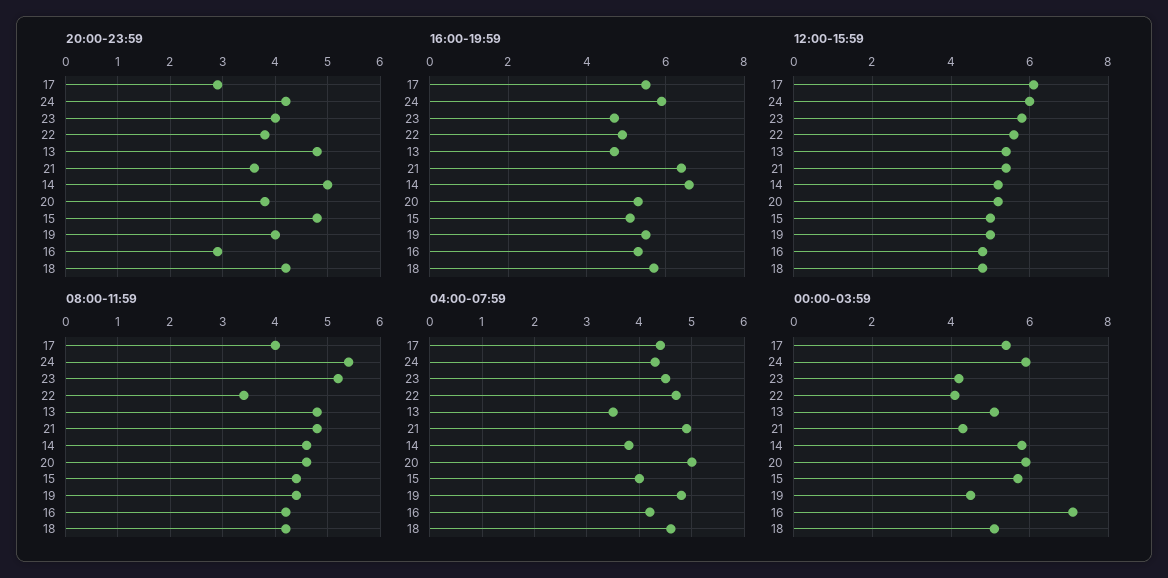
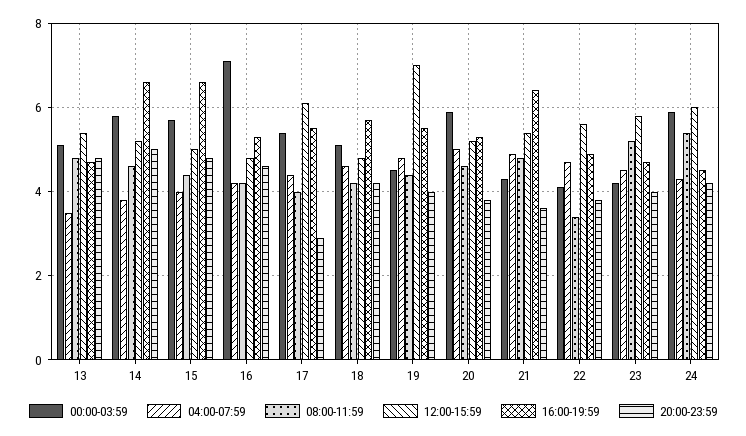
  {
    "20:00-23:59": {
      "17": 3,
      "24": 4,
      "23": 4,
      "22": 4,
      "13": 5,
      "21": 3.5,
      "14": 5,
      "20": 4,
      "15": 5,
      "19": 4,
-     "16": 3,
+     "16": 4.5,
      "18": 4
    },
    "16:00-19:59": {
      "17": 5.5,
-     "24": 6,
+     "24": 4.5,
      "23": 4.5,
      "22": 5,
      "13": 4.5,
      "21": 6.5,
      "14": 6.5,
      "20": 5.5,
-     "15": 5,
+     "15": 6.5,
      "19": 5.5,
      "16": 5.5,
      "18": 5.5
    },
    "12:00-15:59": {
      "17": 6,
      "24": 6,
      "23": 6,
      "22": 5.5,
      "13": 5.5,
      "21": 5.5,
      "14": 5,
      "20": 5,
      "15": 5,
-     "19": 5,
+     "19": 7,
      "16": 5,
      "18": 5
    },
    "08:00-11:59": {
      "17": 4,
      "24": 5.5,
      "23": 5,
      "22": 3.5,
      "13": 5,
      "21": 5,
      "14": 4.5,
      "20": 4.5,
      "15": 4.5,
      "19": 4.5,
      "16": 4,
      "18": 4
    },
    "04:00-07:59": {
      "17": 4.5,
      "24": 4.5,
      "23": 4.5,
      "22": 4.5,
      "13": 3.5,
      "21": 5,
      "14": 4,
      "20": 5,
      "15": 4,
      "19": 5,
      "16": 4,
      "18": 4.5
    },
    "00:00-03:59": {
      "17": 5.5,
      "24": 6,
      "23": 4,
      "22": 4,
      "13": 5,
      "21": 4.5,
      "14": 6,
      "20": 6,
      "15": 5.5,
      "19": 4.5,
      "16": 7,
      "18": 5
    }
  }

